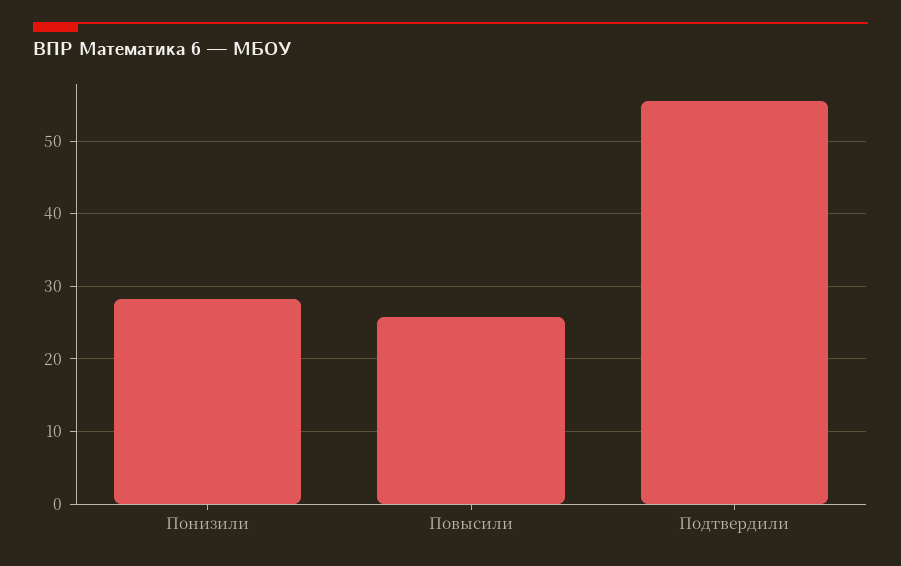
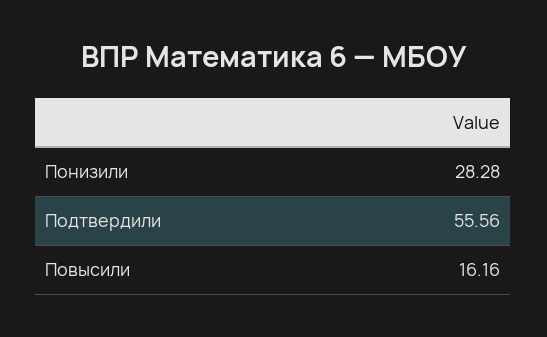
  {
    "Понизили": 28.28,
-   "Повысили": 26,
+   "Повысили": 16.16,
    "Подтвердили": 55.56
  }

